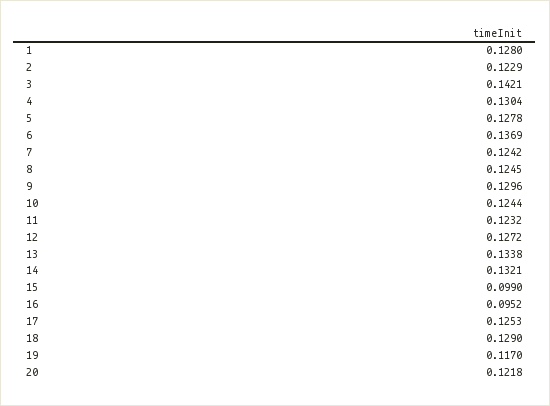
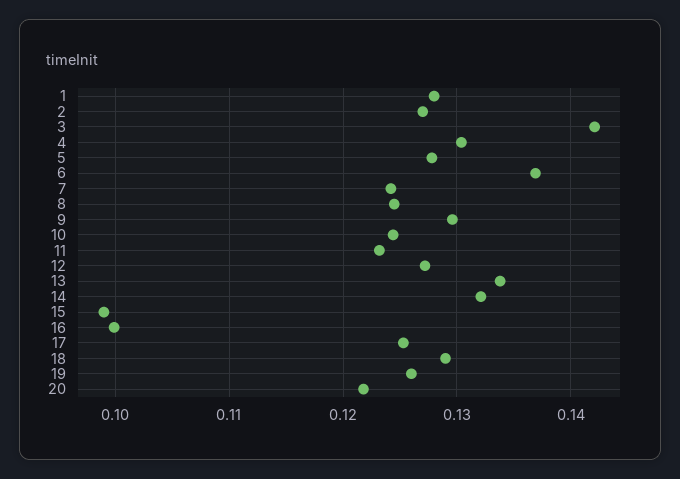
  {
    "1": 0.128,
-   "2": 0.1229,
+   "2": 0.127,
    "3": 0.1421,
    "4": 0.1304,
    "5": 0.1278,
    "6": 0.1369,
    "7": 0.1242,
    "8": 0.1245,
    "9": 0.1296,
    "10": 0.1244,
    "11": 0.1232,
    "12": 0.1272,
    "13": 0.1338,
    "14": 0.1321,
    "15": 0.099,
-   "16": 0.0952,
+   "16": 0.1,
    "17": 0.1253,
    "18": 0.129,
-   "19": 0.117,
+   "19": 0.126,
    "20": 0.1218
  }

